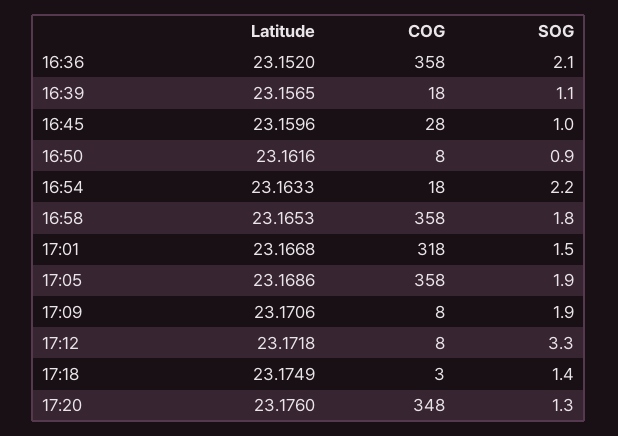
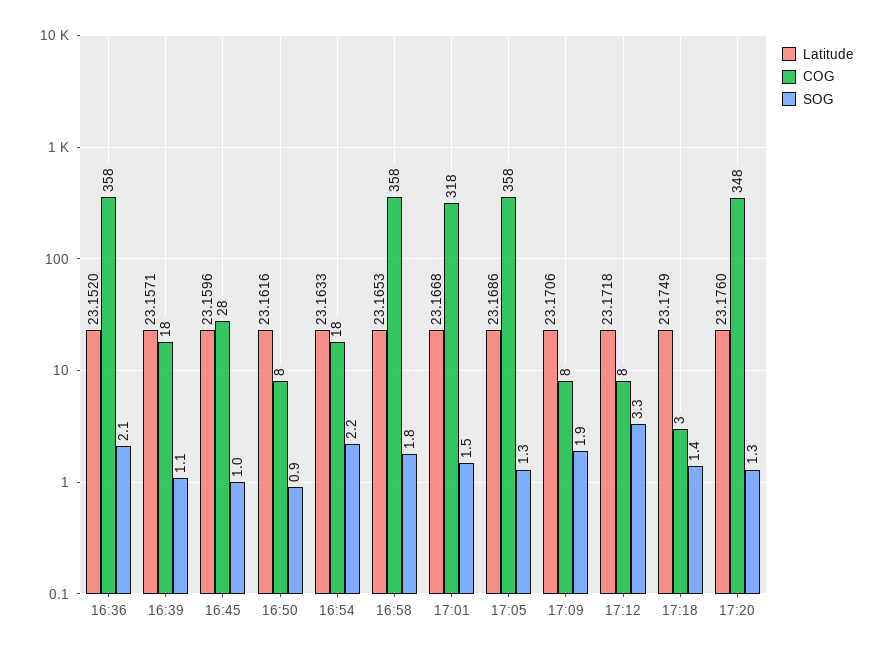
  {
    "Latitude": {
      "16:36": 23.152,
-     "16:39": 23.1565,
+     "16:39": 23.1571,
      "16:45": 23.1596,
      "16:50": 23.1616,
      "16:54": 23.1633,
      "16:58": 23.1653,
      "17:01": 23.1668,
      "17:05": 23.1686,
      "17:09": 23.1706,
      "17:12": 23.1718,
      "17:18": 23.1749,
      "17:20": 23.176
    },
    "COG": {
      "16:36": 358,
      "16:39": 18,
      "16:45": 28,
      "16:50": 8,
      "16:54": 18,
      "16:58": 358,
      "17:01": 318,
      "17:05": 358,
      "17:09": 8,
      "17:12": 8,
      "17:18": 3,
      "17:20": 348
    },
    "SOG": {
      "16:36": 2.1,
      "16:39": 1.1,
      "16:45": 1,
      "16:50": 0.9,
      "16:54": 2.2,
      "16:58": 1.8,
      "17:01": 1.5,
-     "17:05": 1.9,
+     "17:05": 1.3,
      "17:09": 1.9,
      "17:12": 3.3,
      "17:18": 1.4,
      "17:20": 1.3
    }
  }

